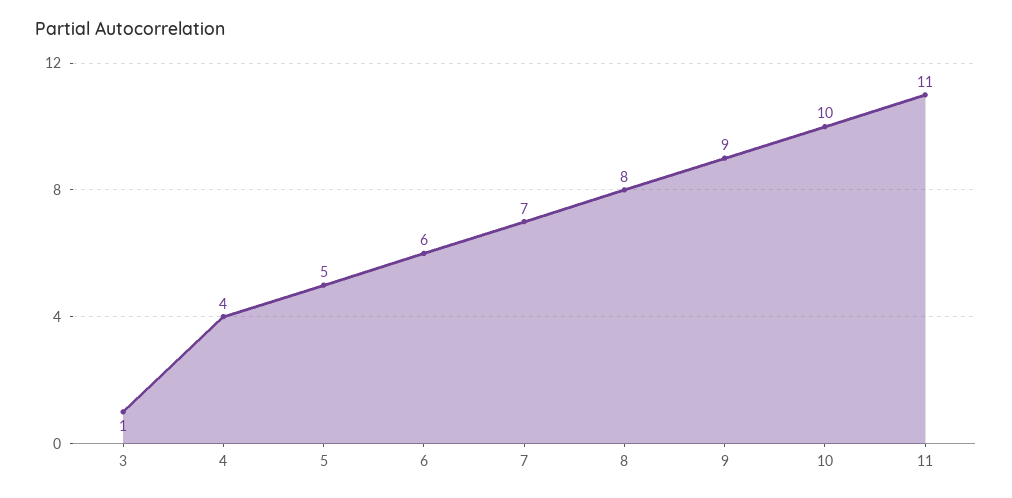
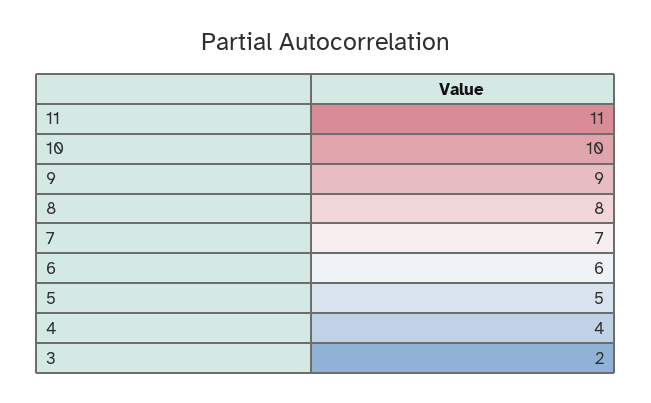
  {
-   "3": 1,
+   "3": 2,
    "4": 4,
    "5": 5,
    "6": 6,
    "7": 7,
    "8": 8,
    "9": 9,
    "10": 10,
    "11": 11
  }

